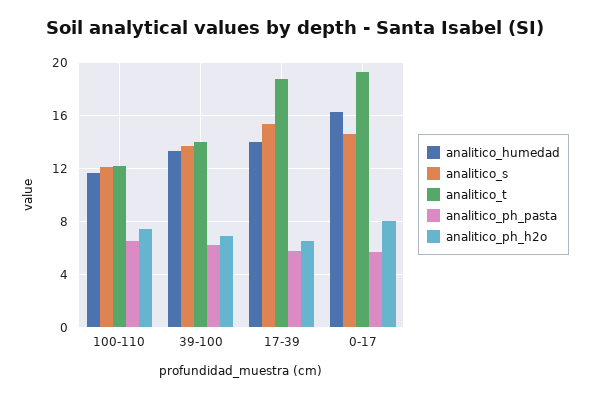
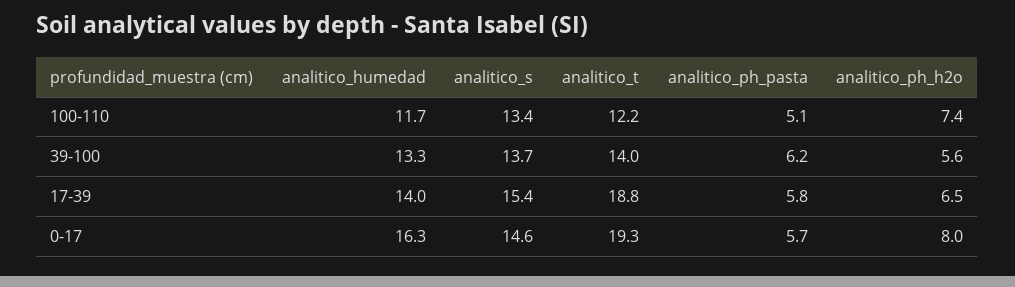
  {
    "analitico_humedad": {
      "100-110": 11.7,
      "39-100": 13.3,
      "17-39": 14,
      "0-17": 16.3
    },
    "analitico_s": {
-     "100-110": 12,
+     "100-110": 13.4,
      "39-100": 13.7,
      "17-39": 15.4,
      "0-17": 14.6
    },
    "analitico_t": {
      "100-110": 12.2,
      "39-100": 14,
      "17-39": 18.8,
      "0-17": 19.3
    },
    "analitico_ph_pasta": {
-     "100-110": 6.5,
+     "100-110": 5.1,
      "39-100": 6.2,
      "17-39": 5.8,
      "0-17": 5.7
    },
    "analitico_ph_h2o": {
      "100-110": 7.4,
-     "39-100": 7,
+     "39-100": 5.6,
      "17-39": 6.5,
      "0-17": 8
    }
  }

